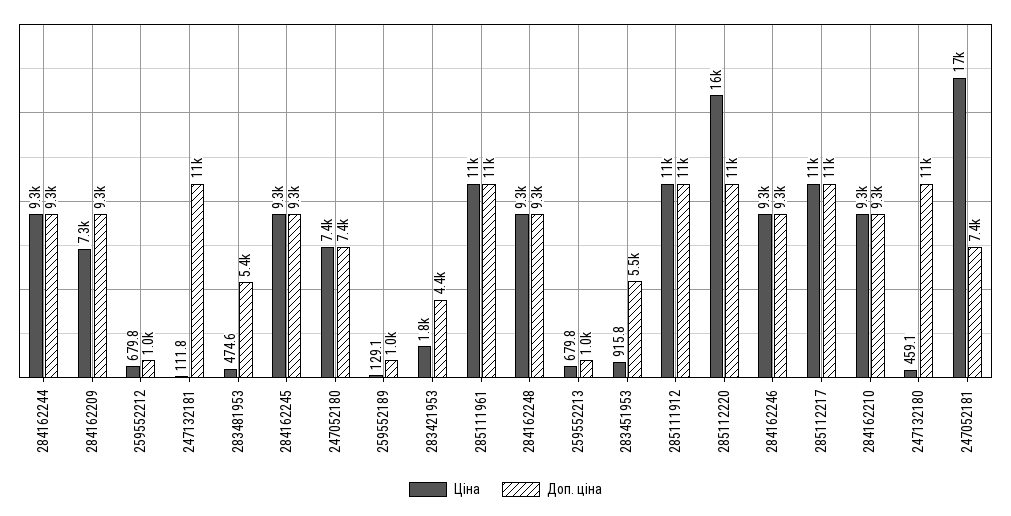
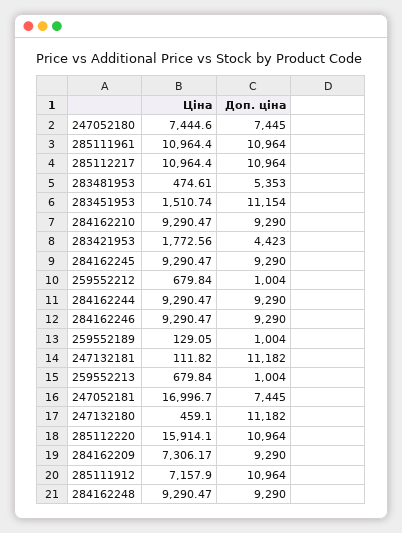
  {
    "Ціна": {
      "284162244": 9290.47,
      "284162209": 7306.17,
      "259552212": 679.84,
      "247132181": 111.82,
      "283481953": 474.61,
      "284162245": 9290.47,
      "247052180": 7444.6,
      "259552189": 129.05,
      "283421953": 1772.56,
      "285111961": 10964.4,
      "284162248": 9290.47,
      "259552213": 679.84,
-     "283451953": 915.8,
+     "283451953": 1510.74,
-     "285111912": 11000,
+     "285111912": 7157.9,
      "285112220": 15914.1,
      "284162246": 9290.47,
      "285112217": 10964.4,
      "284162210": 9290.47,
      "247132180": 459.1,
      "247052181": 16996.7
    },
    "Доп. ціна": {
      "284162244": 9290,
      "284162209": 9290,
      "259552212": 1004,
      "247132181": 11182,
      "283481953": 5353,
      "284162245": 9290,
      "247052180": 7445,
      "259552189": 1004,
      "283421953": 4423,
      "285111961": 10964,
      "284162248": 9290,
      "259552213": 1004,
-     "283451953": 5500,
+     "283451953": 11154,
      "285111912": 10964,
      "285112220": 10964,
      "284162246": 9290,
      "285112217": 10964,
      "284162210": 9290,
      "247132180": 11182,
      "247052181": 7445
    }
  }

